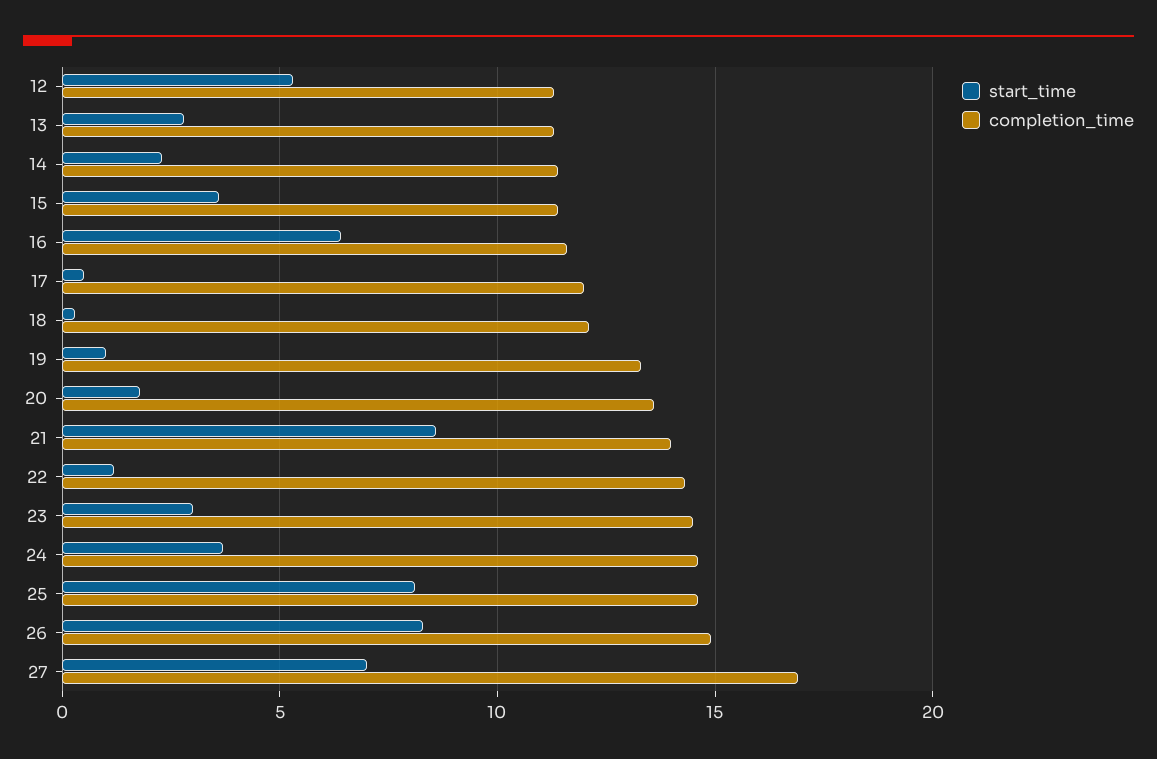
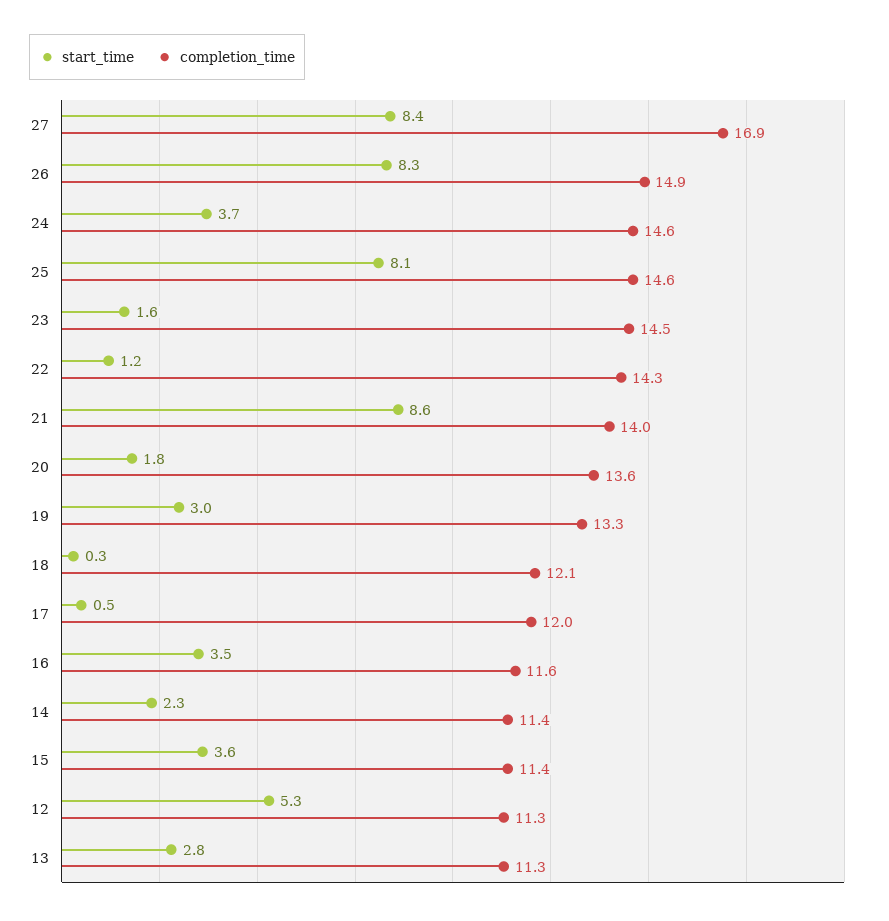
  {
    "start_time": {
      "12": 5.3,
      "13": 2.8,
      "14": 2.3,
      "15": 3.6,
-     "16": 6.5,
+     "16": 3.5,
      "17": 0.5,
      "18": 0.3,
-     "19": 1,
+     "19": 3,
      "20": 1.8,
      "21": 8.6,
      "22": 1.2,
-     "23": 3,
+     "23": 1.6,
      "24": 3.7,
      "25": 8.1,
      "26": 8.3,
-     "27": 7
+     "27": 8.4
    },
    "completion_time": {
      "12": 11.3,
      "13": 11.3,
      "14": 11.4,
      "15": 11.4,
      "16": 11.6,
      "17": 12,
      "18": 12.1,
      "19": 13.3,
      "20": 13.6,
      "21": 14,
      "22": 14.3,
      "23": 14.5,
      "24": 14.6,
      "25": 14.6,
      "26": 14.9,
      "27": 16.9
    }
  }

